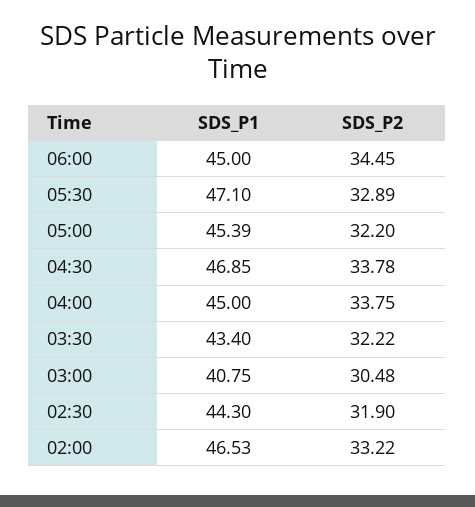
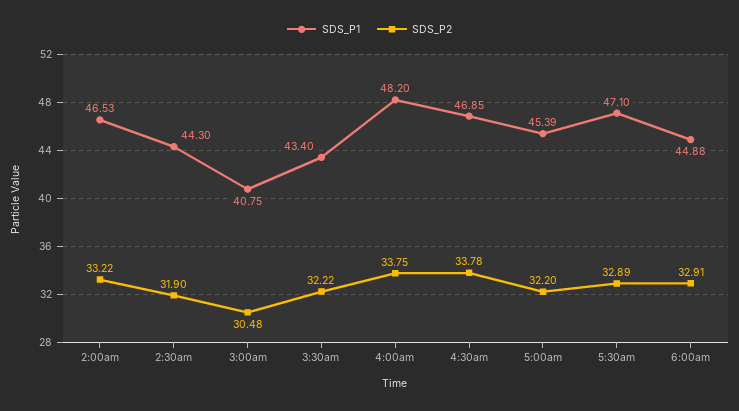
  {
    "SDS_P1": {
-     "06:00": 45,
+     "06:00": 44.88,
      "05:30": 47.1,
      "05:00": 45.39,
      "04:30": 46.85,
-     "04:00": 45,
+     "04:00": 48.2,
      "03:30": 43.4,
      "03:00": 40.75,
      "02:30": 44.3,
      "02:00": 46.53
    },
    "SDS_P2": {
-     "06:00": 34.45,
+     "06:00": 32.91,
      "05:30": 32.89,
      "05:00": 32.2,
      "04:30": 33.78,
      "04:00": 33.75,
      "03:30": 32.22,
      "03:00": 30.48,
      "02:30": 31.9,
      "02:00": 33.22
    }
  }

